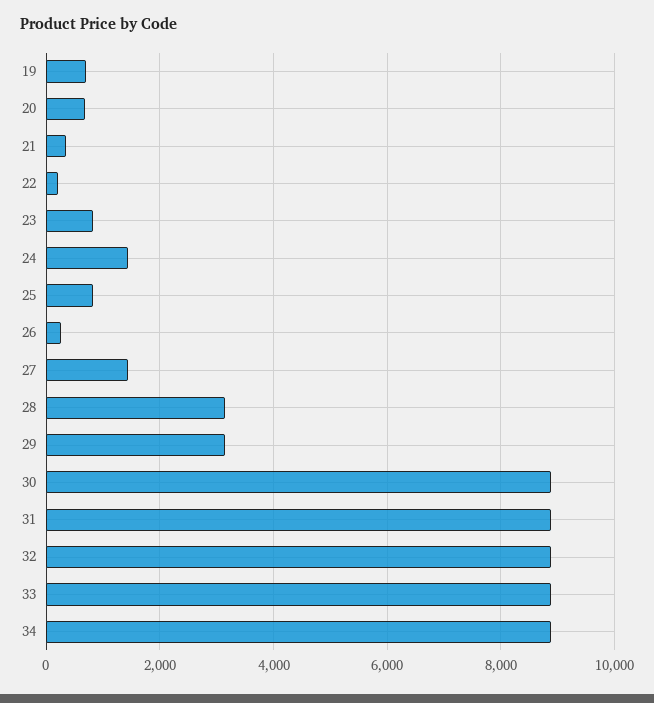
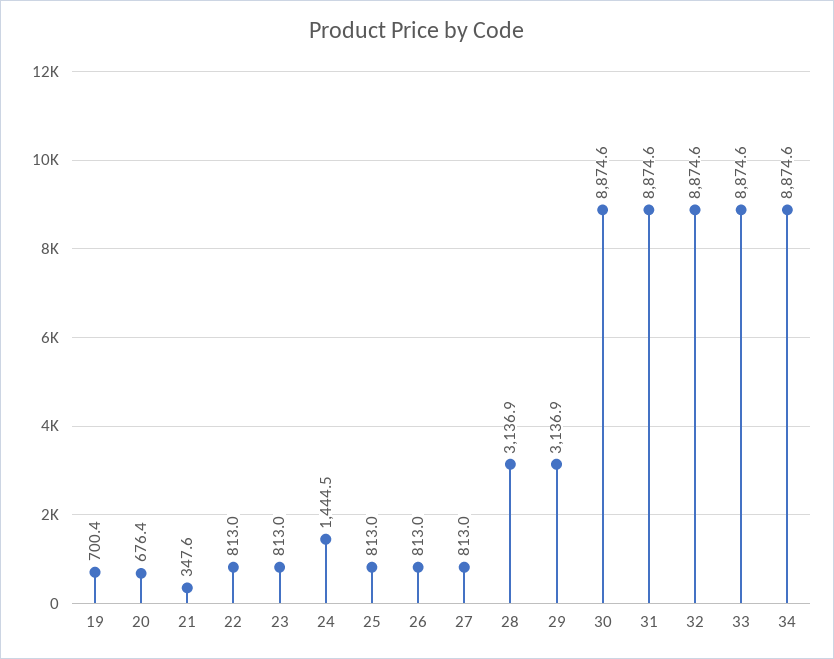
  {
    "19": 700.4,
    "20": 676.4,
    "21": 347.6,
-   "22": 200,
+   "22": 813,
    "23": 813,
    "24": 1444.5,
    "25": 813,
-   "26": 200,
+   "26": 813,
-   "27": 1400,
+   "27": 813,
    "28": 3136.9,
    "29": 3136.9,
    "30": 8874.6,
    "31": 8874.6,
    "32": 8874.6,
    "33": 8874.6,
    "34": 8874.6
  }

